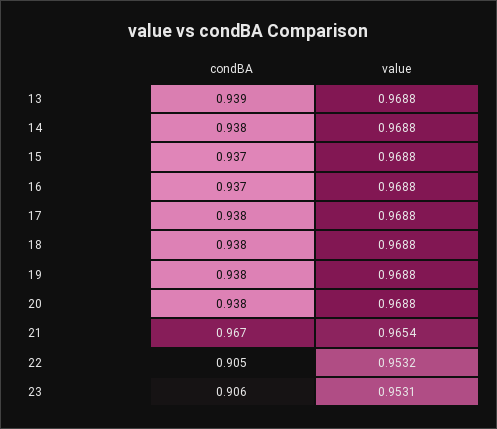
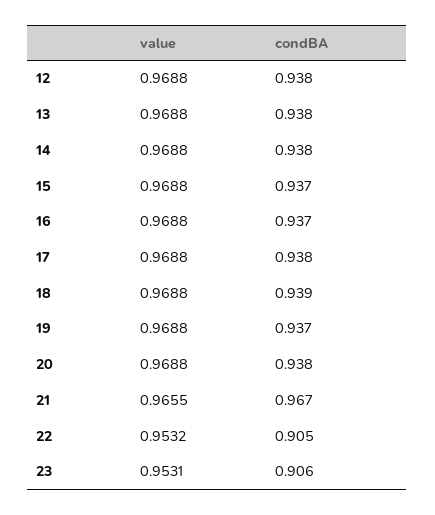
  {
    "condBA": {
-     "13": 0.939,
+     "13": 0.938,
      "14": 0.938,
      "15": 0.937,
      "16": 0.937,
      "17": 0.938,
-     "18": 0.938,
+     "18": 0.939,
-     "19": 0.938,
+     "19": 0.937,
      "20": 0.938,
      "21": 0.967,
      "22": 0.905,
-     "23": 0.906
+     "23": 0.906,
+     "12": 0.938
    },
    "value": {
      "13": 0.9688,
      "14": 0.9688,
      "15": 0.9688,
      "16": 0.9688,
      "17": 0.9688,
      "18": 0.9688,
      "19": 0.9688,
      "20": 0.9688,
-     "21": 0.9654,
+     "21": 0.9655,
      "22": 0.9532,
-     "23": 0.9531
+     "23": 0.9531,
+     "12": 0.9688
    }
  }

